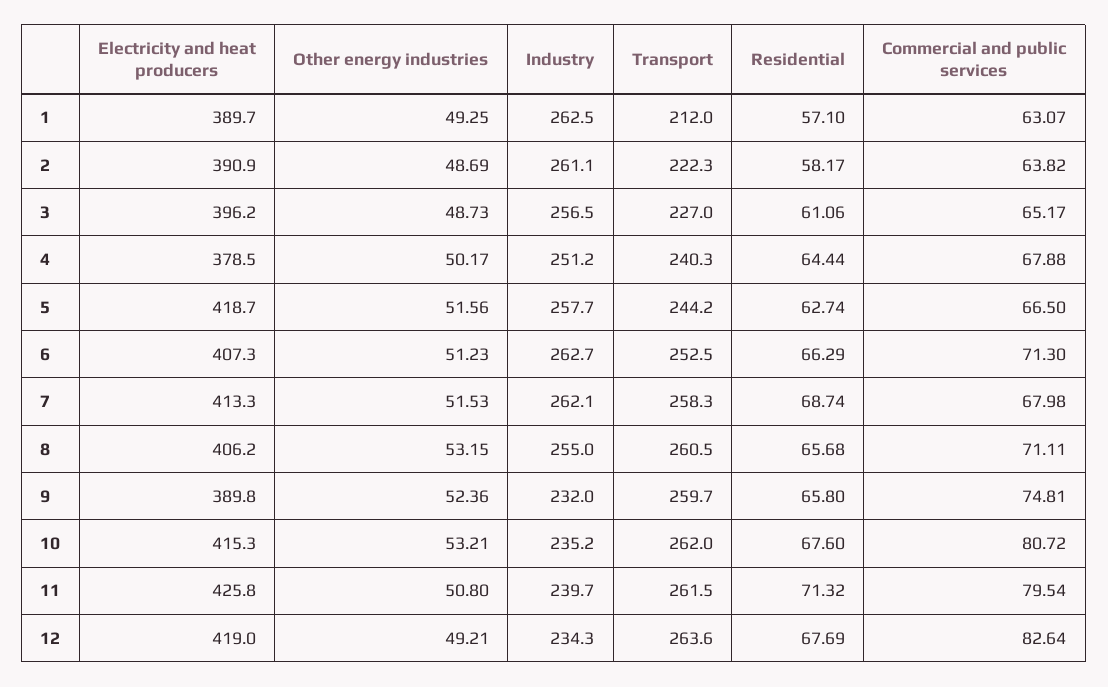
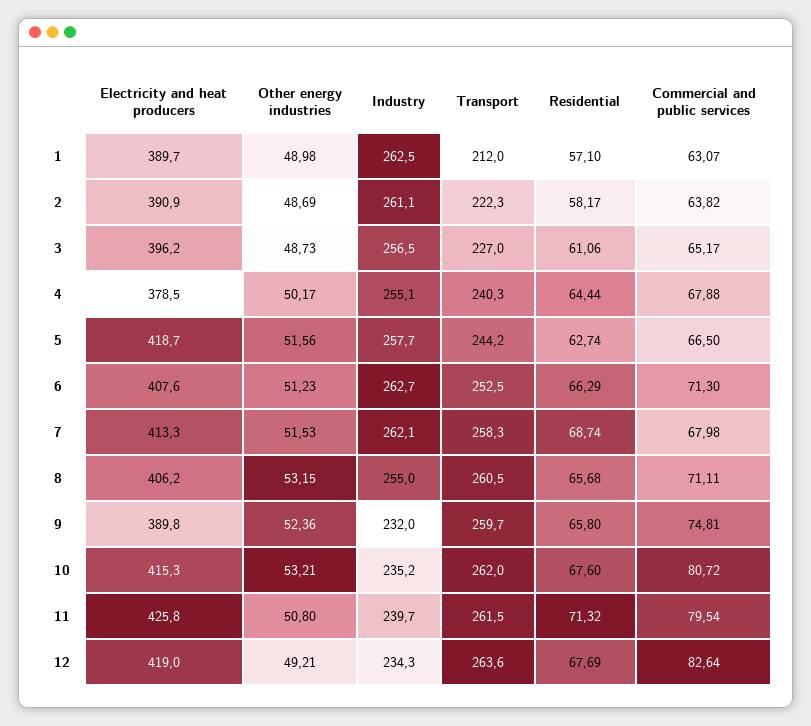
  {
    "Electricity and heat producers": {
      "1": 389.7,
      "2": 390.9,
      "3": 396.2,
      "4": 378.5,
      "5": 418.7,
-     "6": 407.3,
+     "6": 407.6,
      "7": 413.3,
      "8": 406.2,
      "9": 389.8,
      "10": 415.3,
      "11": 425.8,
      "12": 419
    },
    "Other energy industries": {
-     "1": 49.25,
+     "1": 48.98,
      "2": 48.69,
      "3": 48.73,
      "4": 50.17,
      "5": 51.56,
      "6": 51.23,
      "7": 51.53,
      "8": 53.15,
      "9": 52.36,
      "10": 53.21,
      "11": 50.8,
      "12": 49.21
    },
    "Industry": {
      "1": 262.5,
      "2": 261.1,
      "3": 256.5,
-     "4": 251.2,
+     "4": 255.1,
      "5": 257.7,
      "6": 262.7,
      "7": 262.1,
      "8": 255,
      "9": 232,
      "10": 235.2,
      "11": 239.7,
      "12": 234.3
    },
    "Transport": {
      "1": 212,
      "2": 222.3,
      "3": 227,
      "4": 240.3,
      "5": 244.2,
      "6": 252.5,
      "7": 258.3,
      "8": 260.5,
      "9": 259.7,
      "10": 262,
      "11": 261.5,
      "12": 263.6
    },
    "Residential": {
      "1": 57.1,
      "2": 58.17,
      "3": 61.06,
      "4": 64.44,
      "5": 62.74,
      "6": 66.29,
      "7": 68.74,
      "8": 65.68,
      "9": 65.8,
      "10": 67.6,
      "11": 71.32,
      "12": 67.69
    },
    "Commercial and public services": {
      "1": 63.07,
      "2": 63.82,
      "3": 65.17,
      "4": 67.88,
      "5": 66.5,
      "6": 71.3,
      "7": 67.98,
      "8": 71.11,
      "9": 74.81,
      "10": 80.72,
      "11": 79.54,
      "12": 82.64
    }
  }

